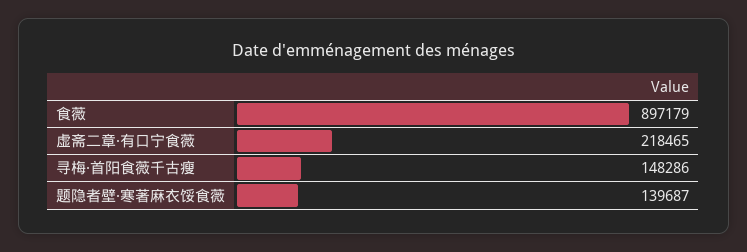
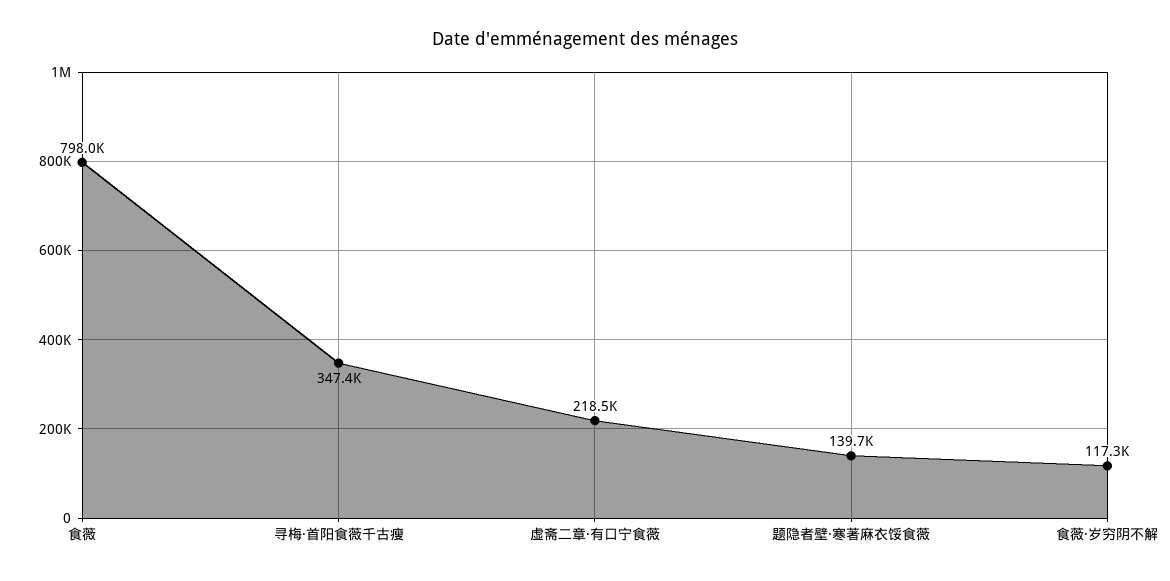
  {
-   "食薇": 897179,
+   "食薇": 798000,
    "虚斋二章·有口宁食薇": 218465,
-   "寻梅·首阳食薇千古瘦": 148286,
+   "寻梅·首阳食薇千古瘦": 347400,
-   "题隐者壁·寒著麻衣馁食薇": 139687
+   "题隐者壁·寒著麻衣馁食薇": 139687,
+   "食薇·岁穷阴不解": 117300
  }

